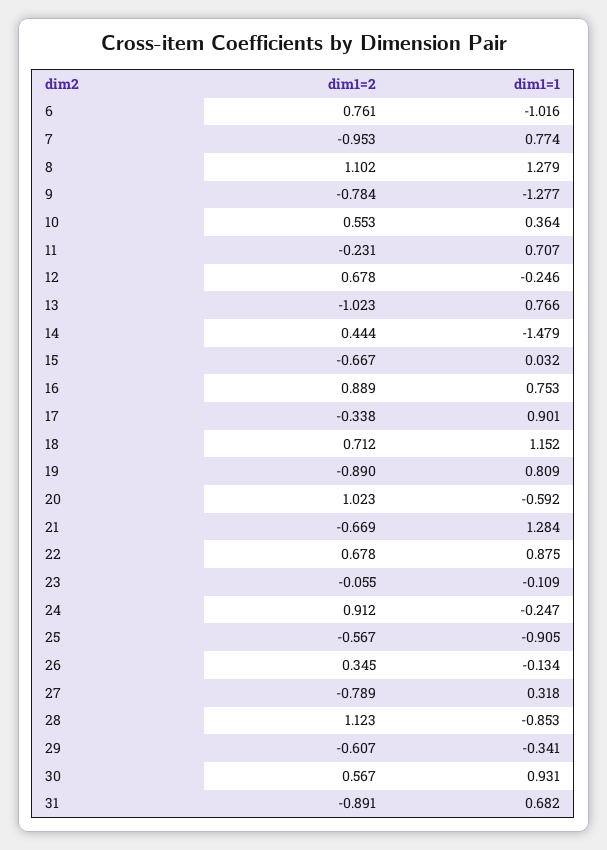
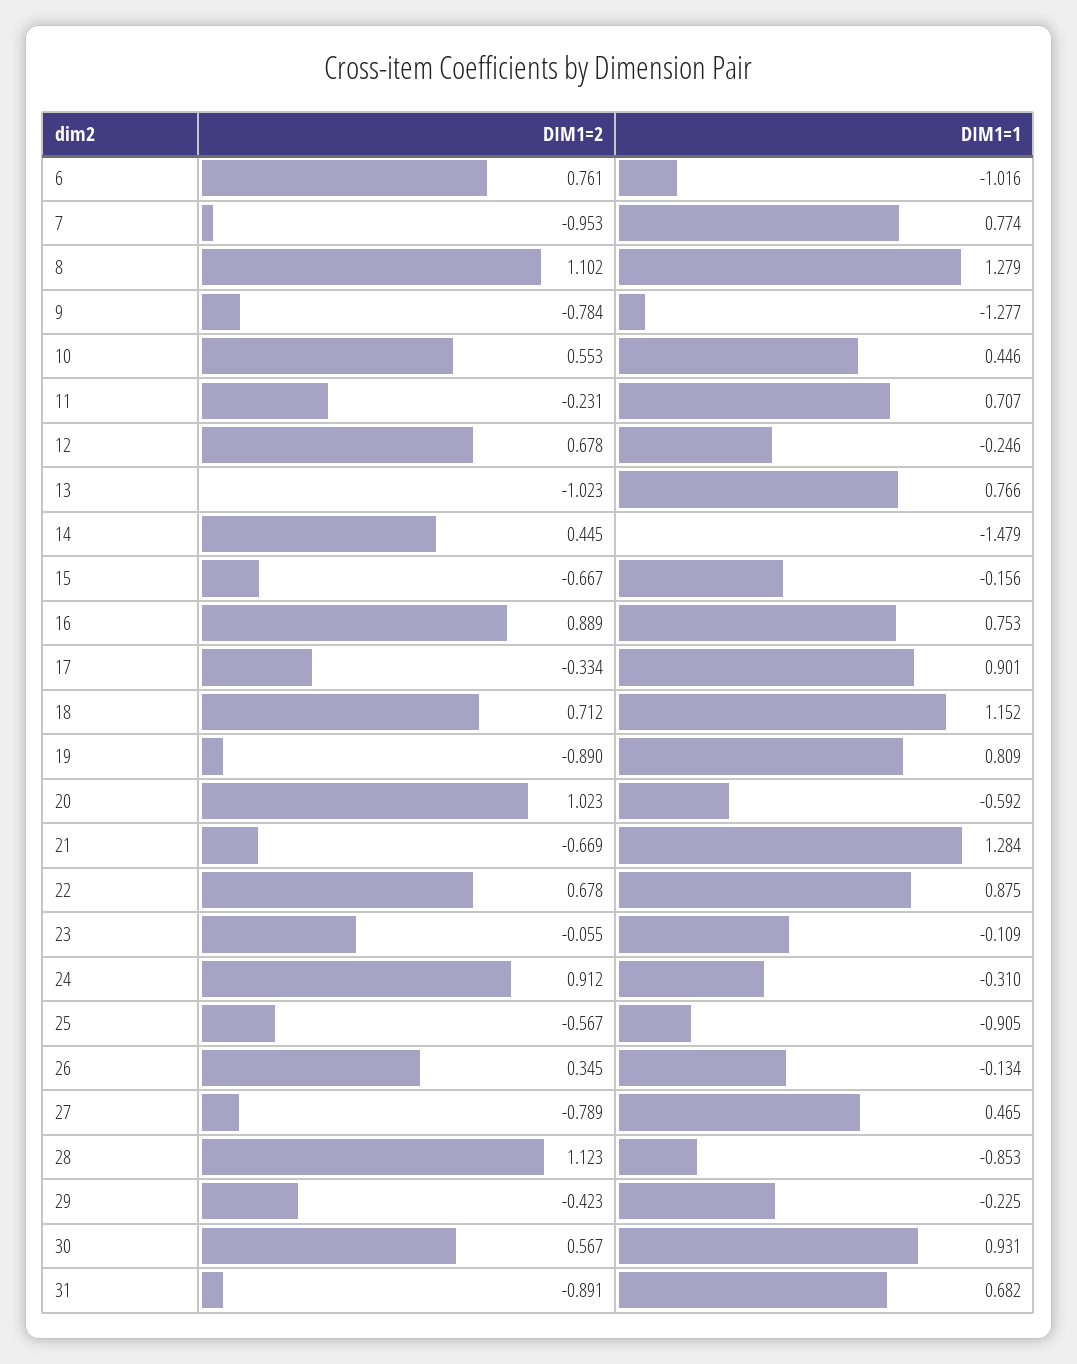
  {
    "dim1=2": {
      "6": 0.761,
      "7": -0.953,
      "8": 1.102,
      "9": -0.784,
      "10": 0.553,
      "11": -0.231,
      "12": 0.678,
      "13": -1.023,
-     "14": 0.444,
+     "14": 0.445,
      "15": -0.667,
      "16": 0.889,
-     "17": -0.338,
+     "17": -0.334,
      "18": 0.712,
      "19": -0.89,
      "20": 1.023,
      "21": -0.669,
      "22": 0.678,
      "23": -0.055,
      "24": 0.912,
      "25": -0.567,
      "26": 0.345,
      "27": -0.789,
      "28": 1.123,
-     "29": -0.607,
+     "29": -0.423,
      "30": 0.567,
      "31": -0.891
    },
    "dim1=1": {
      "6": -1.016,
      "7": 0.774,
      "8": 1.279,
      "9": -1.277,
-     "10": 0.364,
+     "10": 0.446,
      "11": 0.707,
      "12": -0.246,
      "13": 0.766,
      "14": -1.479,
-     "15": 0.032,
+     "15": -0.156,
      "16": 0.753,
      "17": 0.901,
      "18": 1.152,
      "19": 0.809,
      "20": -0.592,
      "21": 1.284,
      "22": 0.875,
      "23": -0.109,
-     "24": -0.247,
+     "24": -0.31,
      "25": -0.905,
      "26": -0.134,
-     "27": 0.318,
+     "27": 0.465,
      "28": -0.853,
-     "29": -0.341,
+     "29": -0.225,
      "30": 0.931,
      "31": 0.682
    }
  }

